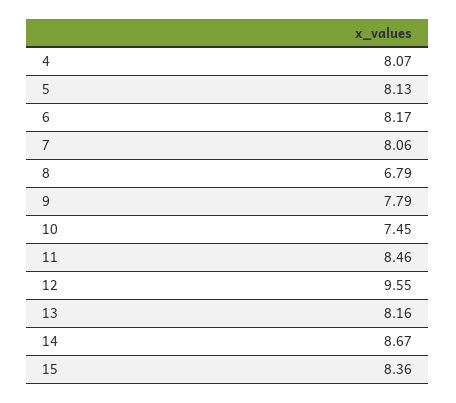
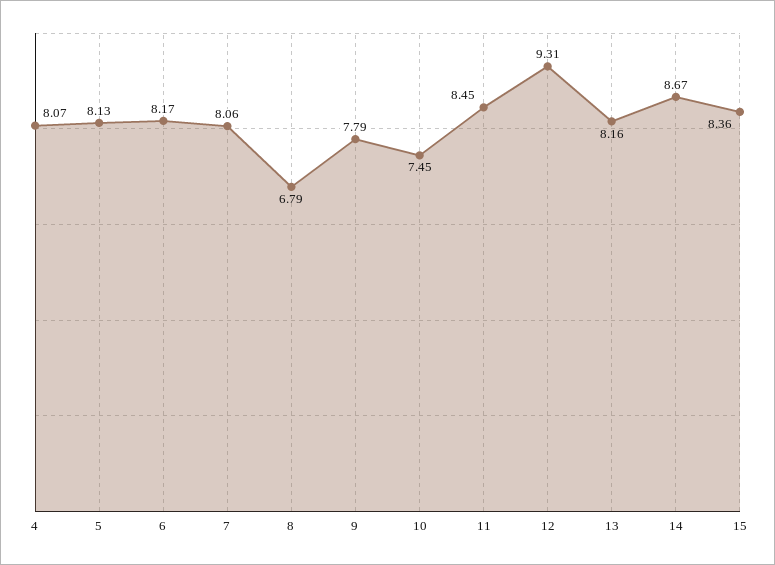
  {
    "4": 8.07,
    "5": 8.13,
    "6": 8.17,
    "7": 8.06,
    "8": 6.79,
    "9": 7.79,
    "10": 7.45,
-   "11": 8.46,
+   "11": 8.45,
-   "12": 9.55,
+   "12": 9.31,
    "13": 8.16,
    "14": 8.67,
    "15": 8.36
  }

